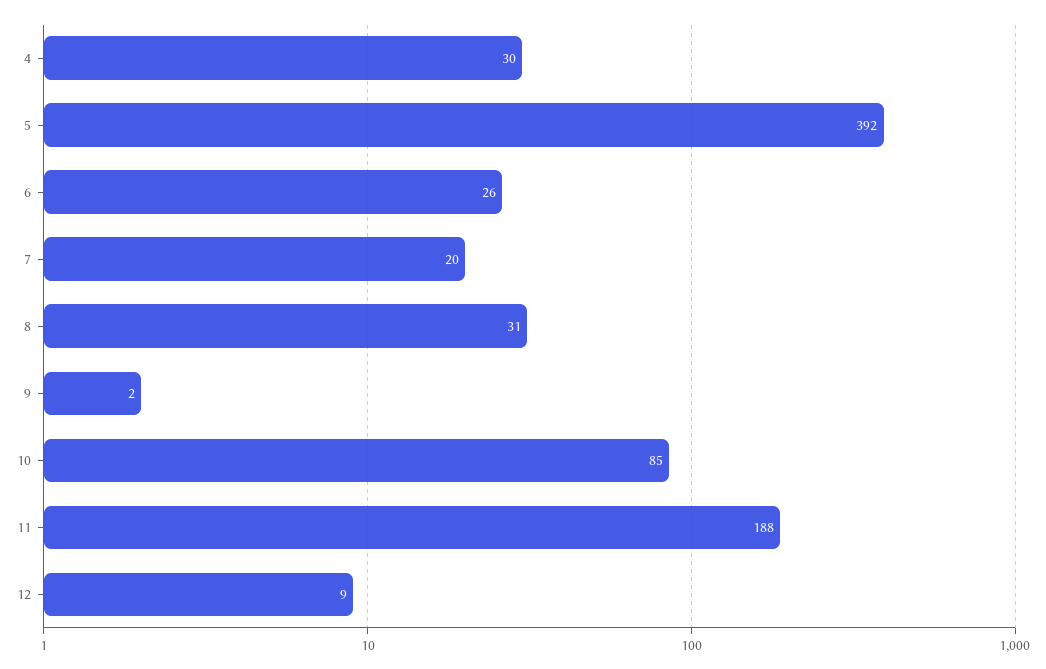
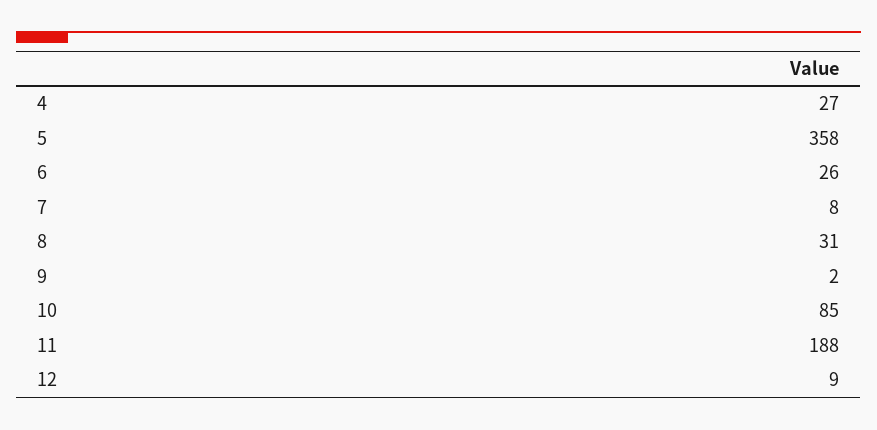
  {
-   "4": 30,
+   "4": 27,
-   "5": 392,
+   "5": 358,
    "6": 26,
-   "7": 20,
+   "7": 8,
    "8": 31,
    "9": 2,
    "10": 85,
    "11": 188,
    "12": 9
  }

